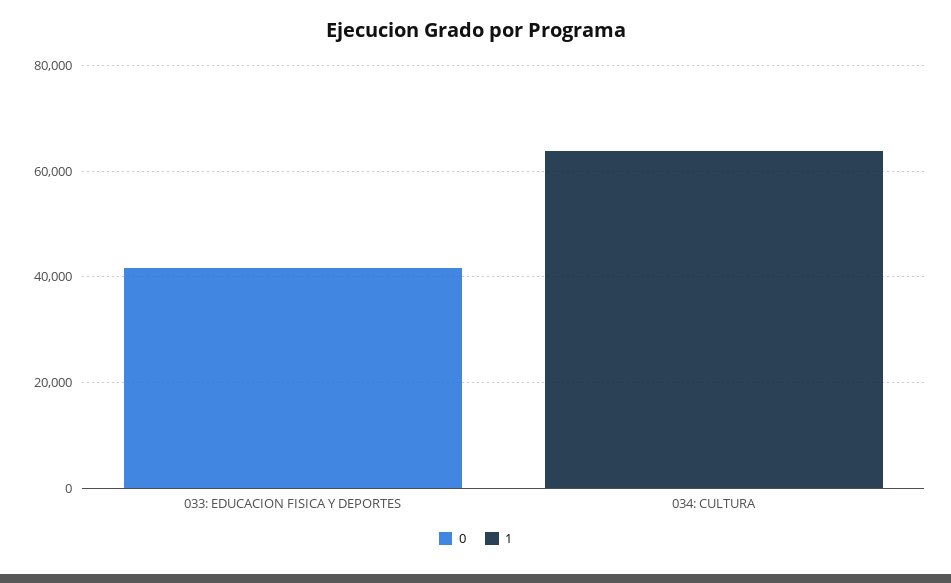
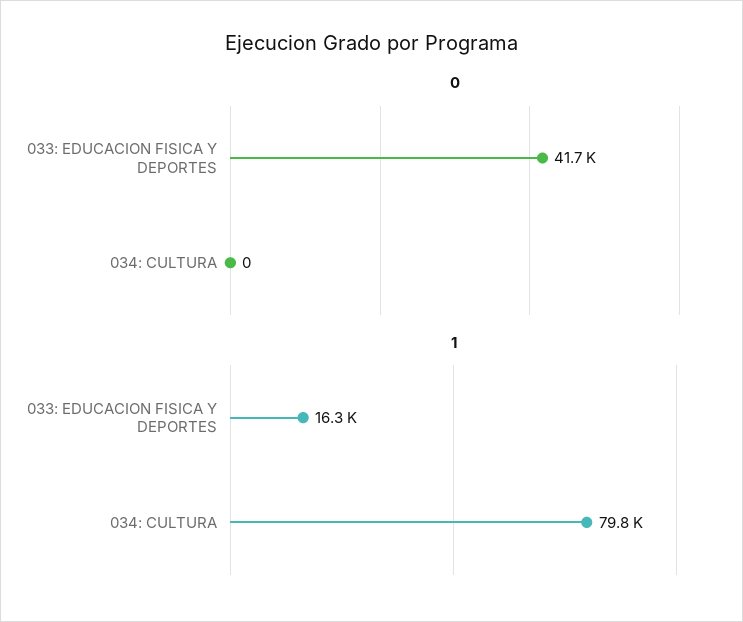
  {
    "0": {
      "033: EDUCACION FISICA Y DEPORTES": 41700,
      "034: CULTURA": 0
    },
    "1": {
-     "033: EDUCACION FISICA Y DEPORTES": 0,
+     "033: EDUCACION FISICA Y DEPORTES": 16300,
-     "034: CULTURA": 65000
+     "034: CULTURA": 79800
    }
  }

